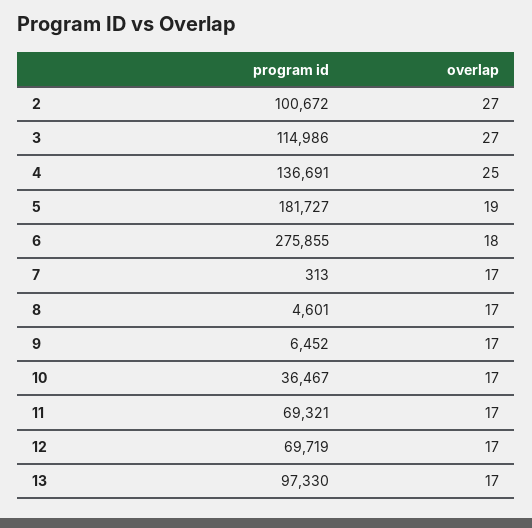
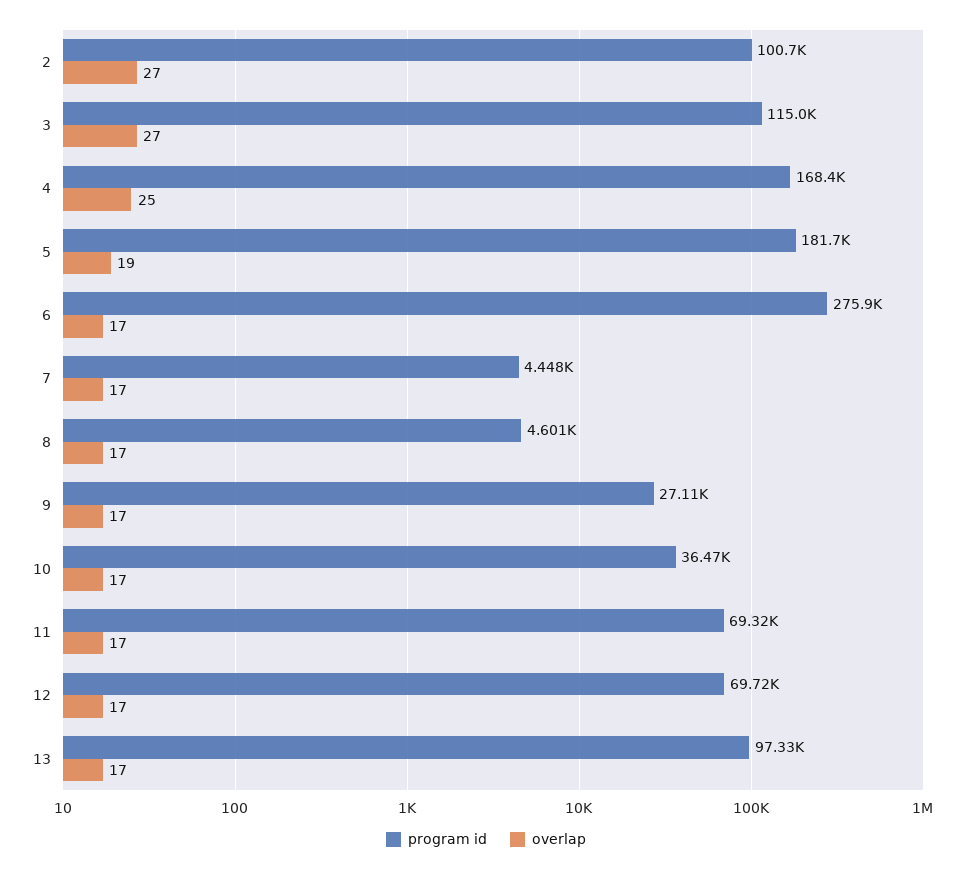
  {
    "program id": {
      "2": 100672,
      "3": 114986,
-     "4": 136691,
+     "4": 168400,
      "5": 181727,
      "6": 275855,
-     "7": 313,
+     "7": 4448,
      "8": 4601,
-     "9": 6452,
+     "9": 27110,
      "10": 36467,
      "11": 69321,
      "12": 69719,
      "13": 97330
    },
    "overlap": {
      "2": 27,
      "3": 27,
      "4": 25,
      "5": 19,
-     "6": 18,
+     "6": 17,
      "7": 17,
      "8": 17,
      "9": 17,
      "10": 17,
      "11": 17,
      "12": 17,
      "13": 17
    }
  }

